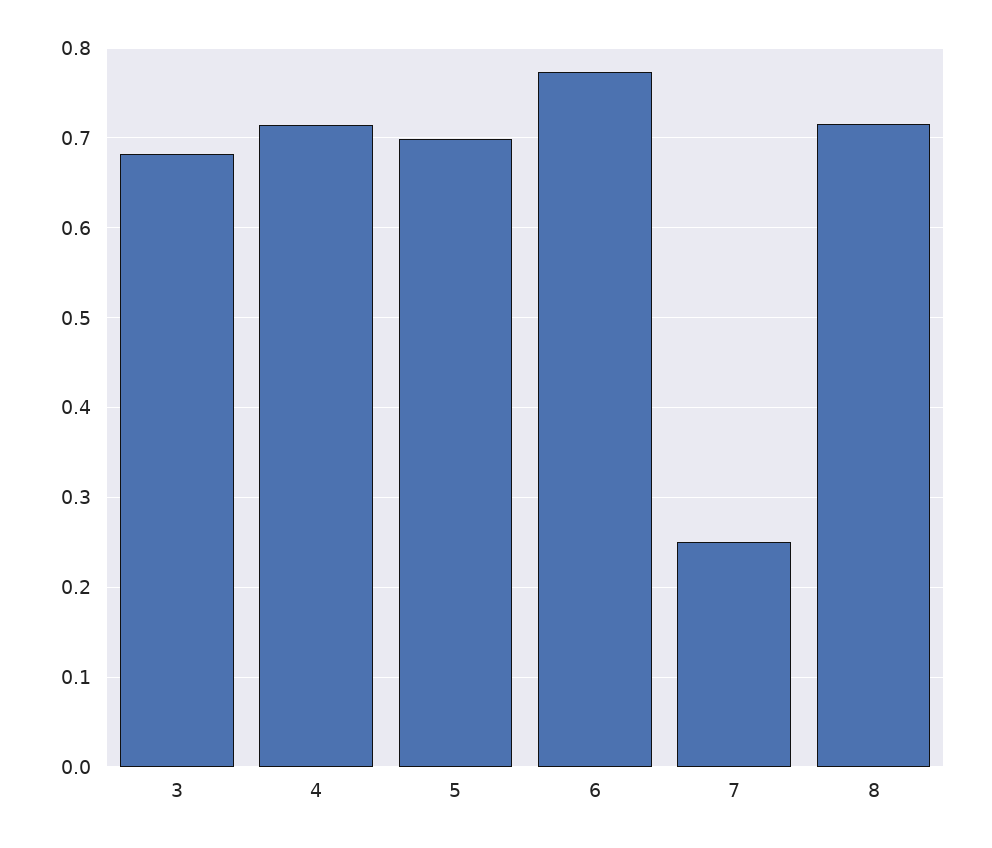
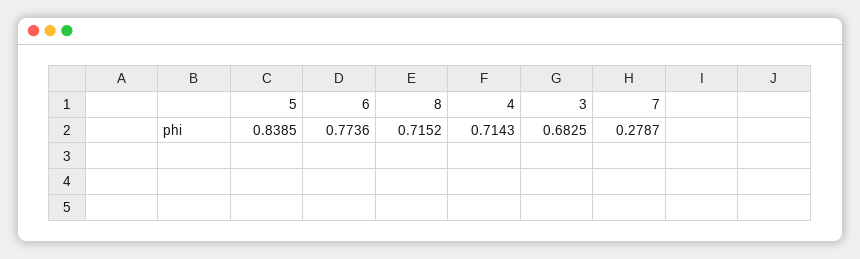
  {
    "3": 0.6825,
    "4": 0.7143,
-   "5": 0.7,
+   "5": 0.8385,
    "6": 0.7736,
-   "7": 0.25,
+   "7": 0.2787,
    "8": 0.7152
  }

